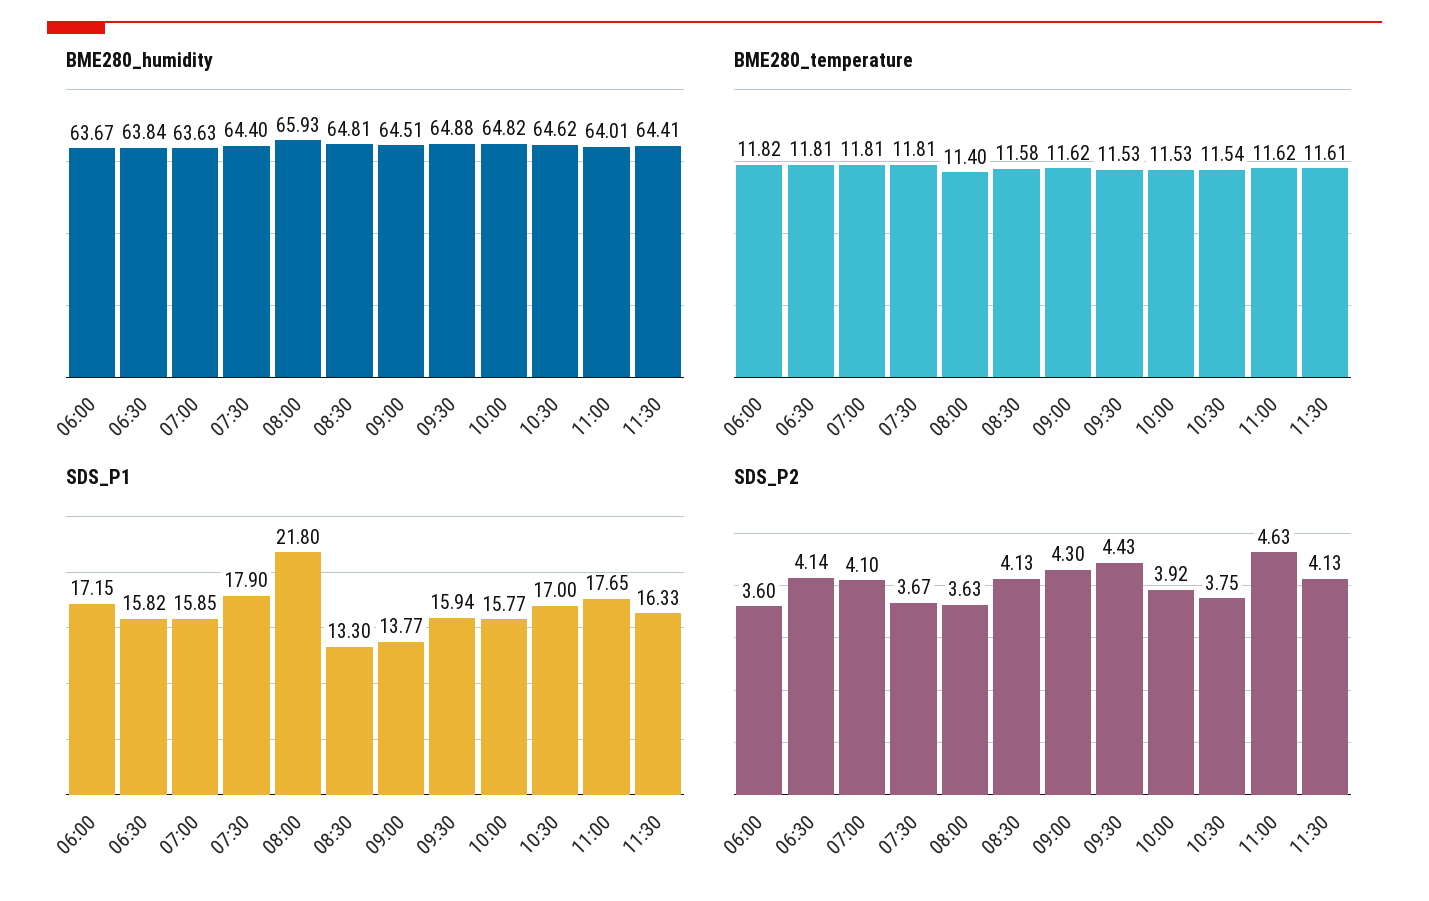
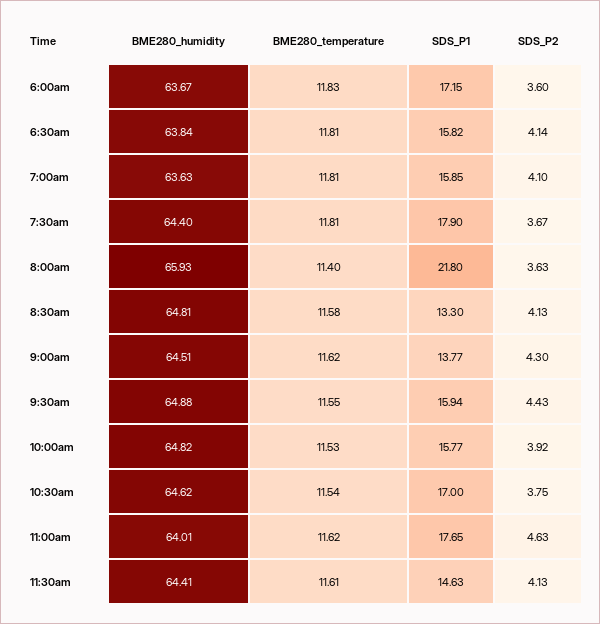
  {
    "BME280_humidity": {
      "06:00": 63.67,
      "06:30": 63.84,
      "07:00": 63.63,
      "07:30": 64.4,
      "08:00": 65.93,
      "08:30": 64.81,
      "09:00": 64.51,
      "09:30": 64.88,
      "10:00": 64.82,
      "10:30": 64.62,
      "11:00": 64.01,
      "11:30": 64.41
    },
    "BME280_temperature": {
-     "06:00": 11.82,
+     "06:00": 11.83,
      "06:30": 11.81,
      "07:00": 11.81,
      "07:30": 11.81,
      "08:00": 11.4,
      "08:30": 11.58,
      "09:00": 11.62,
-     "09:30": 11.53,
+     "09:30": 11.55,
      "10:00": 11.53,
      "10:30": 11.54,
      "11:00": 11.62,
      "11:30": 11.61
    },
    "SDS_P1": {
      "06:00": 17.15,
      "06:30": 15.82,
      "07:00": 15.85,
      "07:30": 17.9,
      "08:00": 21.8,
      "08:30": 13.3,
      "09:00": 13.77,
      "09:30": 15.94,
      "10:00": 15.77,
      "10:30": 17,
      "11:00": 17.65,
-     "11:30": 16.33
+     "11:30": 14.63
    },
    "SDS_P2": {
      "06:00": 3.6,
      "06:30": 4.14,
      "07:00": 4.1,
      "07:30": 3.67,
      "08:00": 3.63,
      "08:30": 4.13,
      "09:00": 4.3,
      "09:30": 4.43,
      "10:00": 3.92,
      "10:30": 3.75,
      "11:00": 4.63,
      "11:30": 4.13
    }
  }

